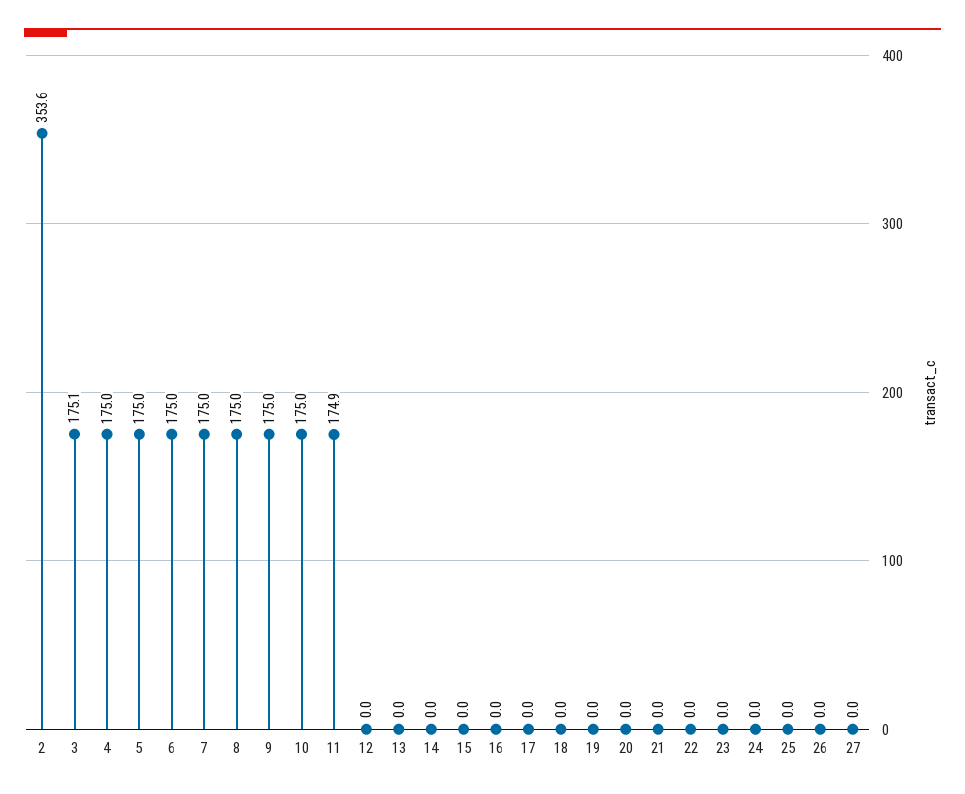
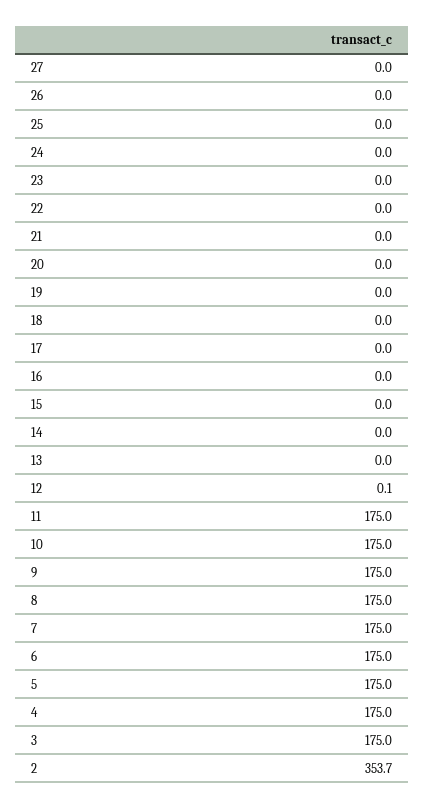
  {
-   "2": 353.6,
+   "2": 353.7,
-   "3": 175.1,
+   "3": 175,
    "4": 175,
    "5": 175,
    "6": 175,
    "7": 175,
    "8": 175,
    "9": 175,
    "10": 175,
-   "11": 174.9,
+   "11": 175,
-   "12": 0,
+   "12": 0.1,
    "13": 0,
    "14": 0,
    "15": 0,
    "16": 0,
    "17": 0,
    "18": 0,
    "19": 0,
    "20": 0,
    "21": 0,
    "22": 0,
    "23": 0,
    "24": 0,
    "25": 0,
    "26": 0,
    "27": 0
  }

